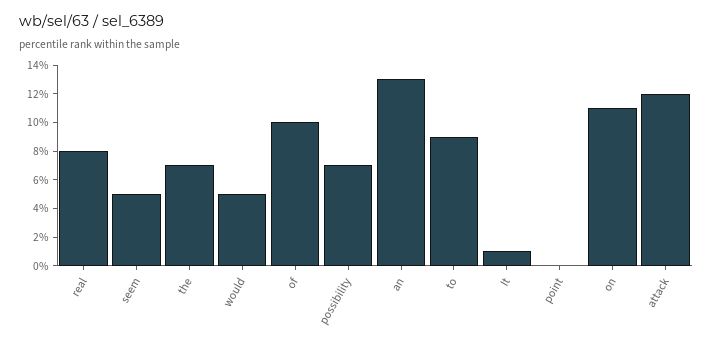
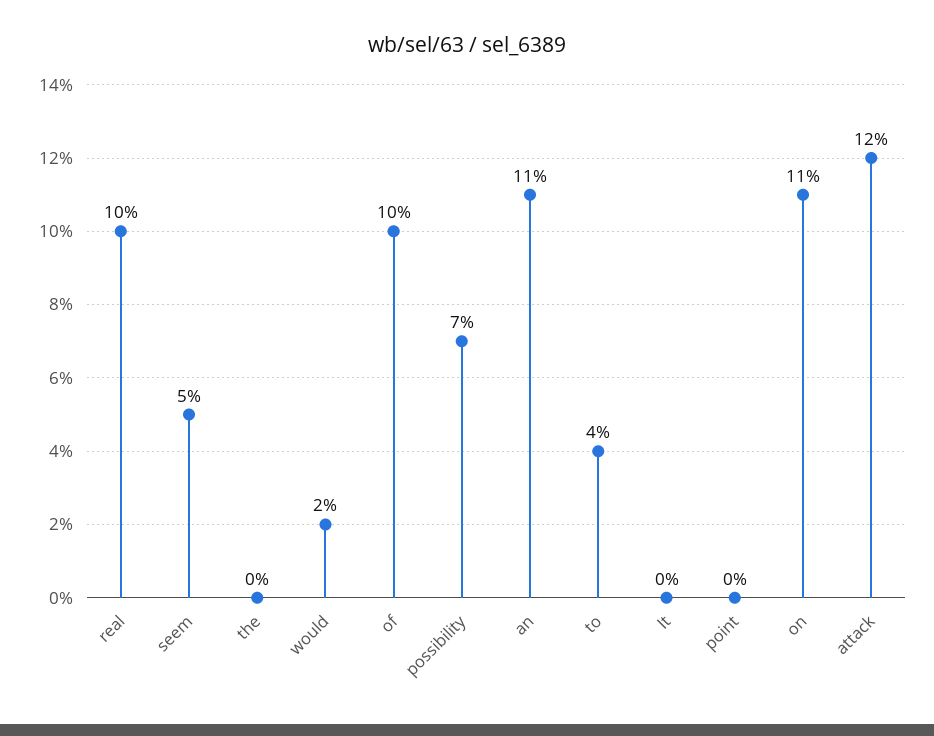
  {
-   "real": 8,
+   "real": 10,
    "seem": 5,
-   "the": 7,
+   "the": 0,
-   "would": 5,
+   "would": 2,
    "of": 10,
    "possibility": 7,
-   "an": 13,
+   "an": 11,
-   "to": 9,
+   "to": 4,
-   "It": 1,
+   "It": 0,
    "point": 0,
    "on": 11,
    "attack": 12
  }

